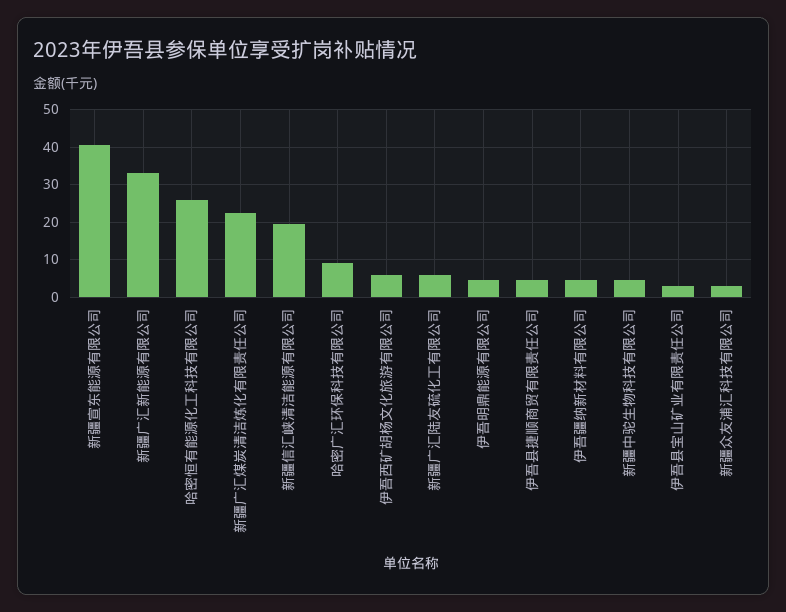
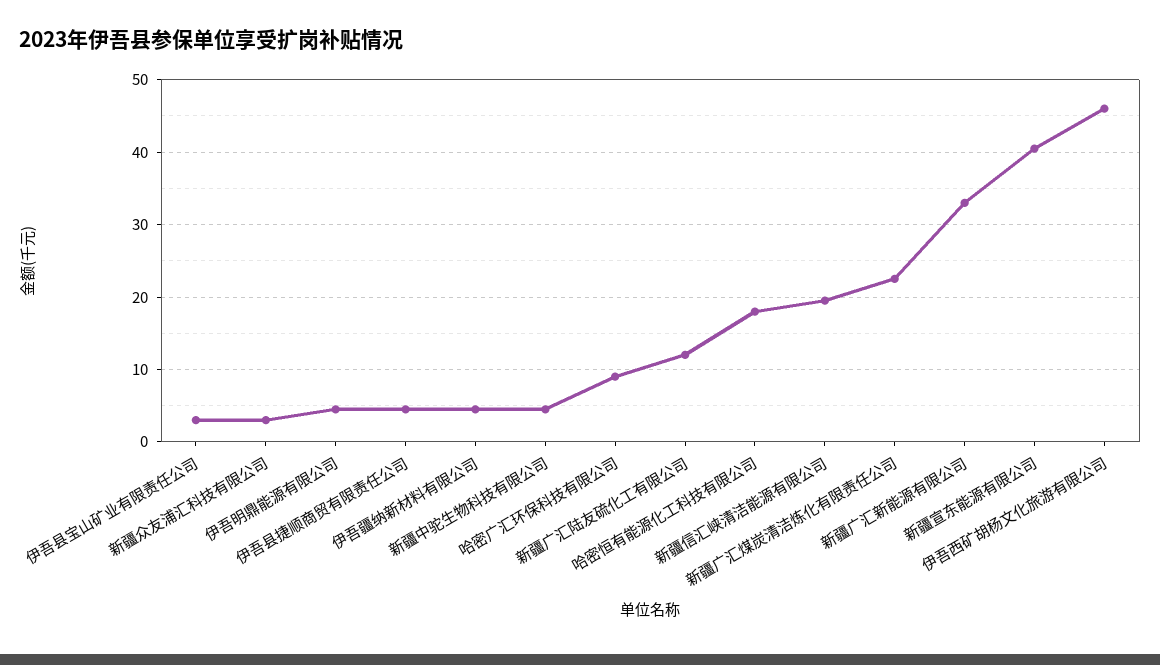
  {
    "新疆宣东能源有限公司": 41,
    "新疆广汇新能源有限公司": 33,
-   "哈密恒有能源化工科技有限公司": 26,
+   "哈密恒有能源化工科技有限公司": 18,
    "新疆广汇煤炭清洁炼化有限责任公司": 23,
    "新疆信汇峡清洁能源有限公司": 20,
    "哈密广汇环保科技有限公司": 9,
-   "伊吾西矿胡杨文化旅游有限公司": 6,
+   "伊吾西矿胡杨文化旅游有限公司": 46,
-   "新疆广汇陆友硫化工有限公司": 6,
+   "新疆广汇陆友硫化工有限公司": 12,
    "伊吾明鼎能源有限公司": 5,
    "伊吾县捷顺商贸有限责任公司": 5,
    "伊吾疆纳新材料有限公司": 5,
    "新疆中驼生物科技有限公司": 5,
    "伊吾县宝山矿业有限责任公司": 3,
    "新疆众友浦汇科技有限公司": 3
  }

